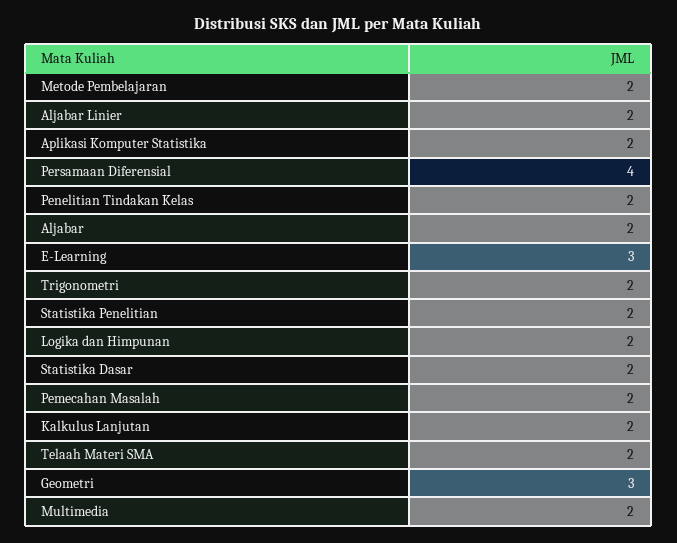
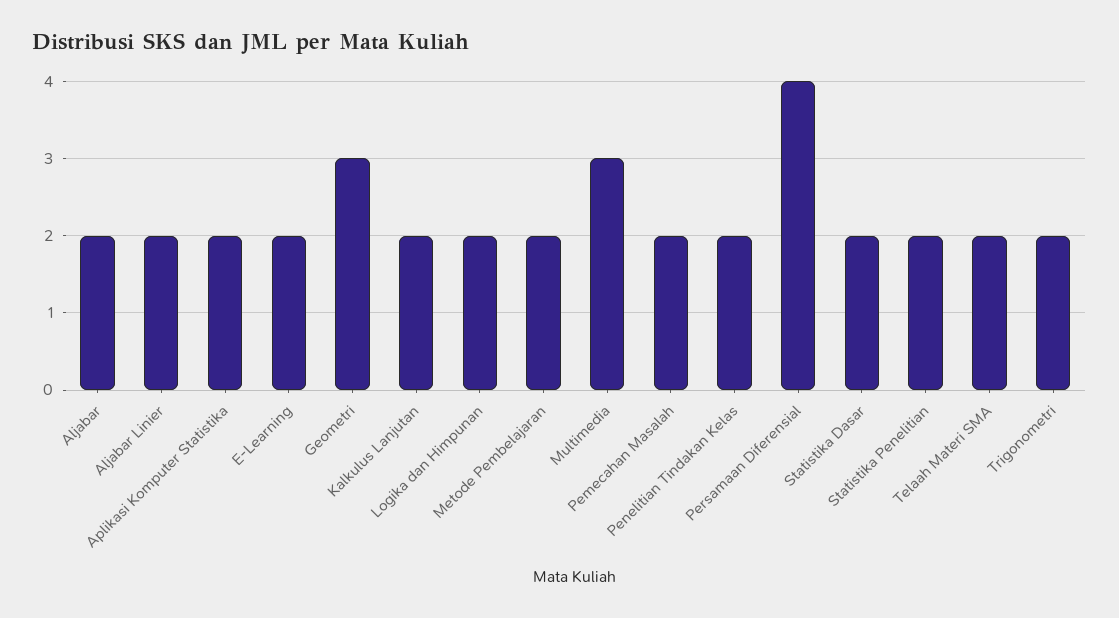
  {
    "Metode Pembelajaran": 2,
    "Aljabar Linier": 2,
    "Aplikasi Komputer Statistika": 2,
    "Persamaan Diferensial": 4,
    "Penelitian Tindakan Kelas": 2,
    "Aljabar": 2,
-   "E-Learning": 3,
+   "E-Learning": 2,
    "Trigonometri": 2,
    "Statistika Penelitian": 2,
    "Logika dan Himpunan": 2,
    "Statistika Dasar": 2,
    "Pemecahan Masalah": 2,
    "Kalkulus Lanjutan": 2,
    "Telaah Materi SMA": 2,
    "Geometri": 3,
-   "Multimedia": 2
+   "Multimedia": 3
  }

